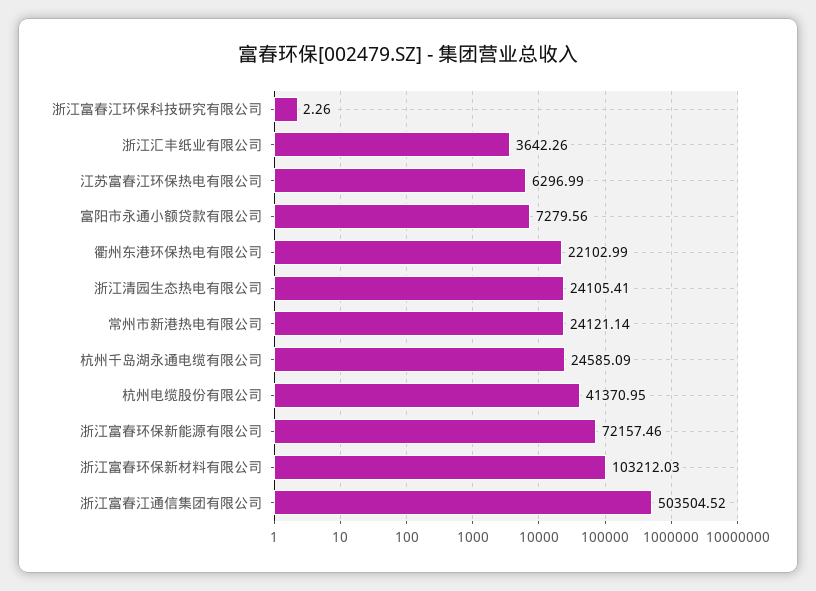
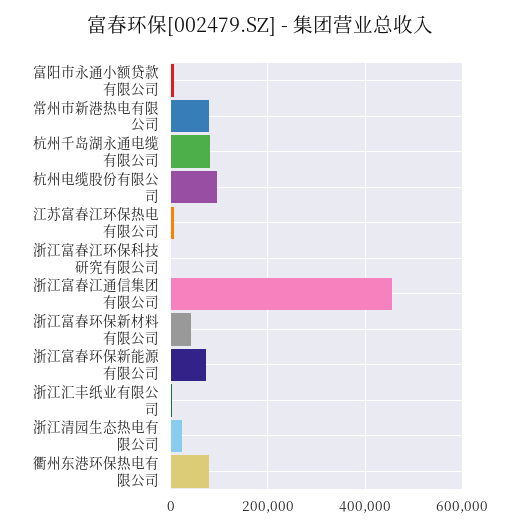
  {
    "浙江富春江环保科技研究有限公司": 2.26,
    "浙江汇丰纸业有限公司": 3642.26,
    "江苏富春江环保热电有限公司": 6296.99,
    "富阳市永通小额贷款有限公司": 7279.56,
-   "衢州东港环保热电有限公司": 22102.99,
+   "衢州东港环保热电有限公司": 80000,
    "浙江清园生态热电有限公司": 24105.41,
-   "常州市新港热电有限公司": 24121.14,
+   "常州市新港热电有限公司": 80000,
-   "杭州千岛湖永通电缆有限公司": 24585.09,
+   "杭州千岛湖永通电缆有限公司": 80000,
-   "杭州电缆股份有限公司": 41370.95,
+   "杭州电缆股份有限公司": 100000,
    "浙江富春环保新能源有限公司": 72157.46,
-   "浙江富春环保新材料有限公司": 103212.03,
+   "浙江富春环保新材料有限公司": 40000,
-   "浙江富春江通信集团有限公司": 503504.52
+   "浙江富春江通信集团有限公司": 460000
  }

